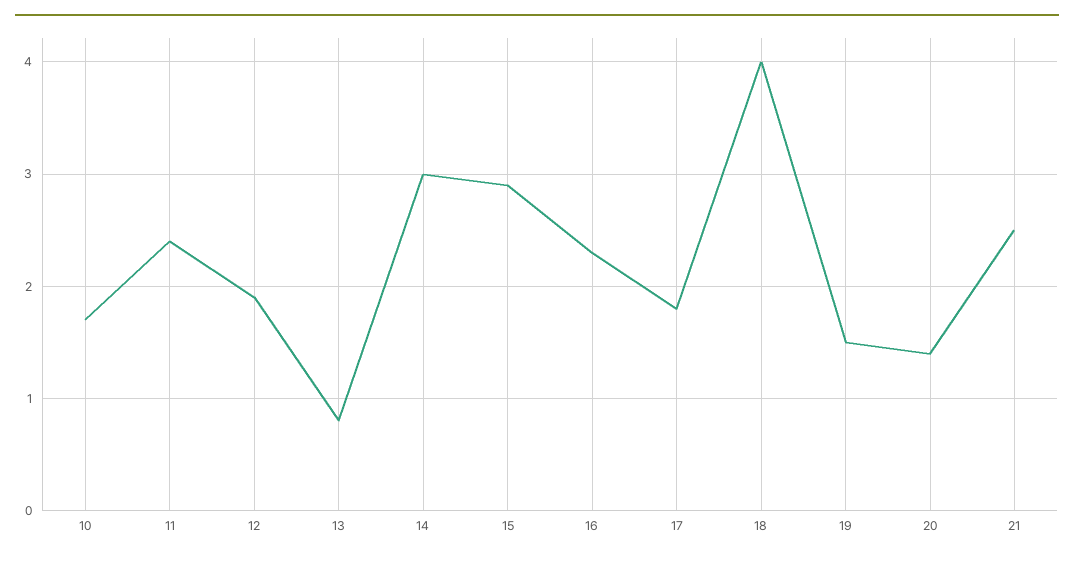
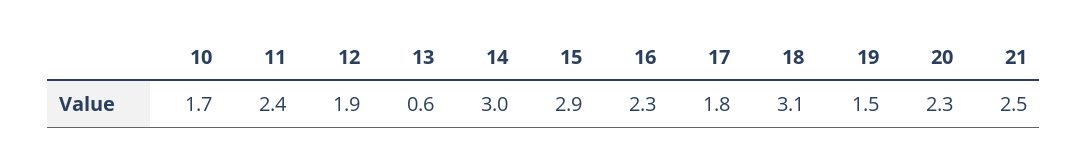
  {
    "10": 1.7,
    "11": 2.4,
    "12": 1.9,
-   "13": 0.8,
+   "13": 0.6,
    "14": 3,
    "15": 2.9,
    "16": 2.3,
    "17": 1.8,
-   "18": 4,
+   "18": 3.1,
    "19": 1.5,
-   "20": 1.4,
+   "20": 2.3,
    "21": 2.5
  }

